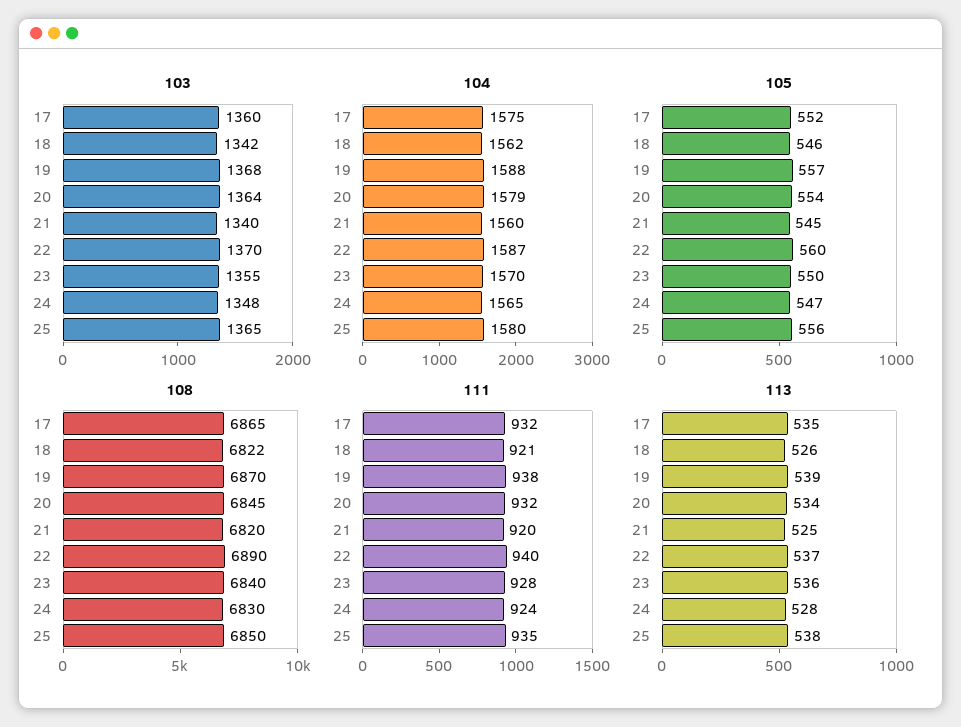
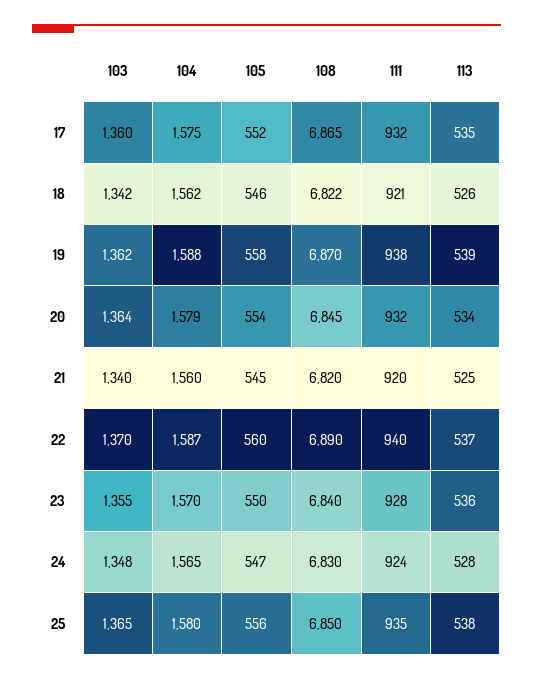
  {
    "103": {
      "17": 1360,
      "18": 1342,
-     "19": 1368,
+     "19": 1362,
      "20": 1364,
      "21": 1340,
      "22": 1370,
      "23": 1355,
      "24": 1348,
      "25": 1365
    },
    "104": {
      "17": 1575,
      "18": 1562,
      "19": 1588,
      "20": 1579,
      "21": 1560,
      "22": 1587,
      "23": 1570,
      "24": 1565,
      "25": 1580
    },
    "105": {
      "17": 552,
      "18": 546,
-     "19": 557,
+     "19": 558,
      "20": 554,
      "21": 545,
      "22": 560,
      "23": 550,
      "24": 547,
      "25": 556
    },
    "108": {
      "17": 6865,
      "18": 6822,
      "19": 6870,
      "20": 6845,
      "21": 6820,
      "22": 6890,
      "23": 6840,
      "24": 6830,
      "25": 6850
    },
    "111": {
      "17": 932,
      "18": 921,
      "19": 938,
      "20": 932,
      "21": 920,
      "22": 940,
      "23": 928,
      "24": 924,
      "25": 935
    },
    "113": {
      "17": 535,
      "18": 526,
      "19": 539,
      "20": 534,
      "21": 525,
      "22": 537,
      "23": 536,
      "24": 528,
      "25": 538
    }
  }

